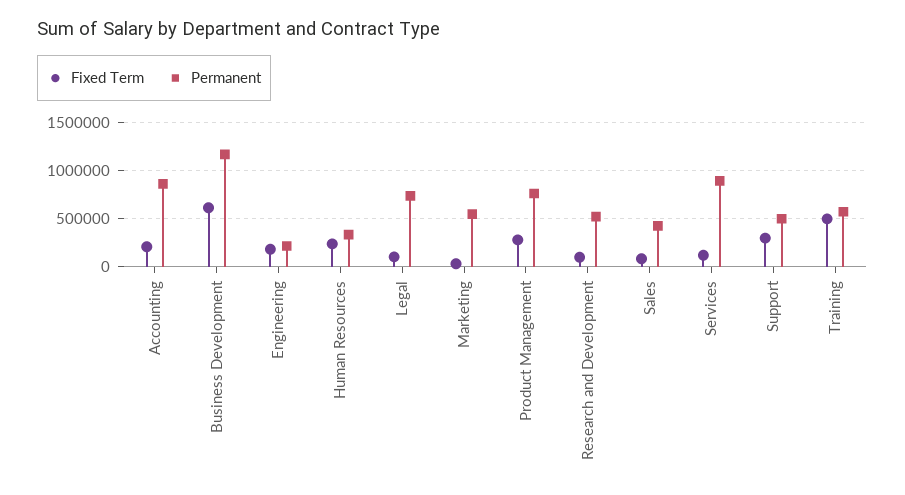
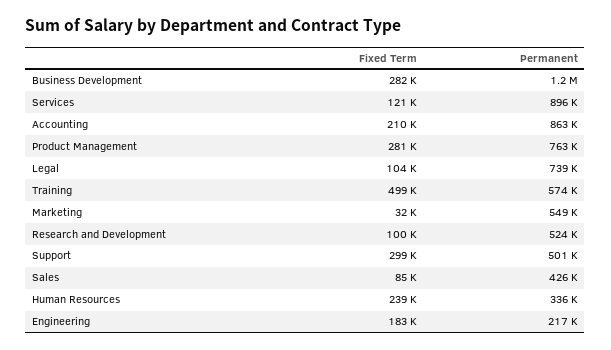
  {
    "Fixed Term": {
      "Accounting": 210000,
-     "Business Development": 600000,
+     "Business Development": 282000,
      "Engineering": 183000,
      "Human Resources": 239000,
      "Legal": 104000,
      "Marketing": 32000,
      "Product Management": 281000,
      "Research and Development": 100000,
      "Sales": 85000,
      "Services": 121000,
      "Support": 299000,
      "Training": 499000
    },
    "Permanent": {
      "Accounting": 863000,
      "Business Development": 1200000,
      "Engineering": 217000,
      "Human Resources": 336000,
      "Legal": 739000,
      "Marketing": 549000,
      "Product Management": 763000,
      "Research and Development": 524000,
      "Sales": 426000,
      "Services": 896000,
      "Support": 501000,
      "Training": 574000
    }
  }

